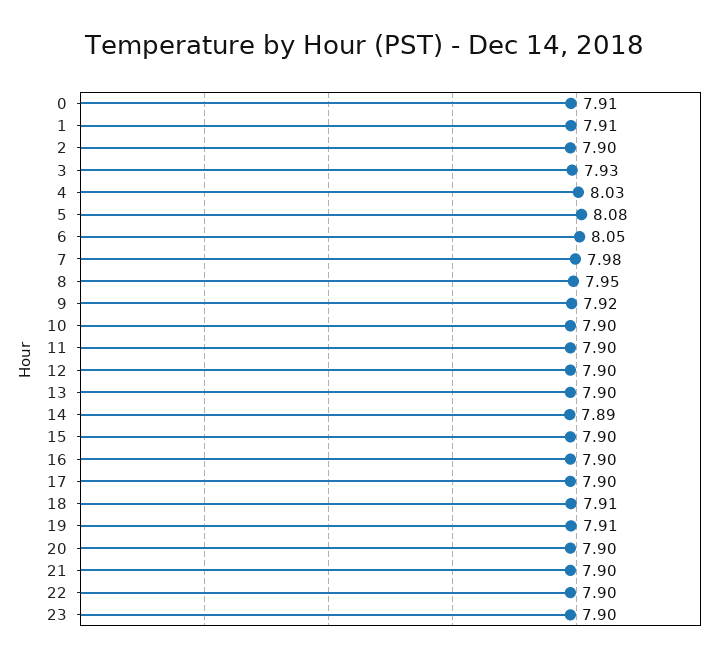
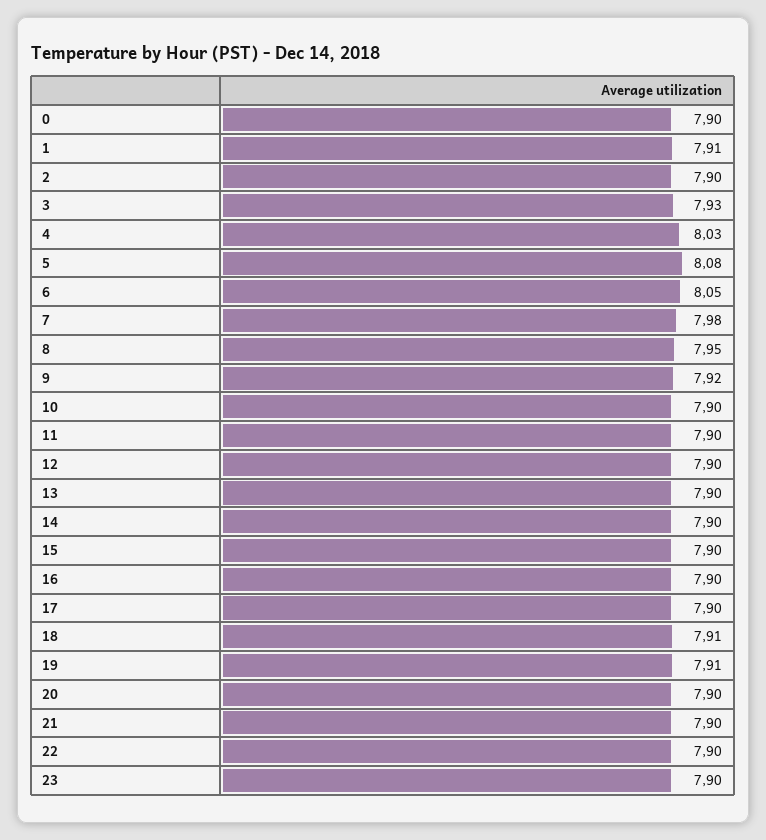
  {
-   "0": 7.91,
+   "0": 7.9,
    "1": 7.91,
    "2": 7.9,
    "3": 7.93,
    "4": 8.03,
    "5": 8.08,
    "6": 8.05,
    "7": 7.98,
    "8": 7.95,
    "9": 7.92,
    "10": 7.9,
    "11": 7.9,
    "12": 7.9,
    "13": 7.9,
-   "14": 7.89,
+   "14": 7.9,
    "15": 7.9,
    "16": 7.9,
    "17": 7.9,
    "18": 7.91,
    "19": 7.91,
    "20": 7.9,
    "21": 7.9,
    "22": 7.9,
    "23": 7.9
  }

